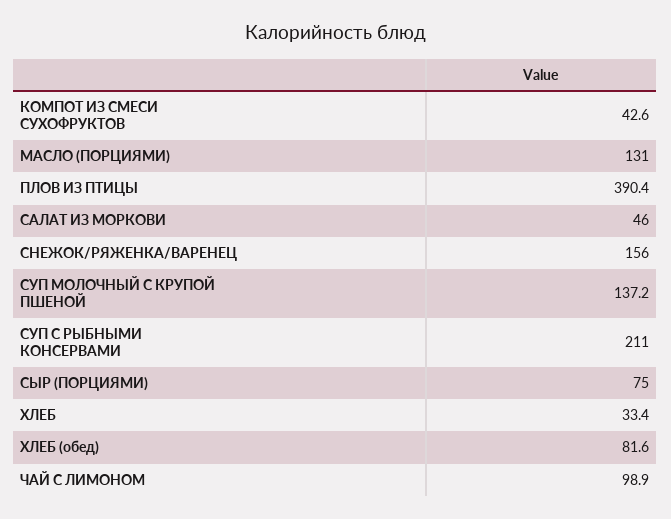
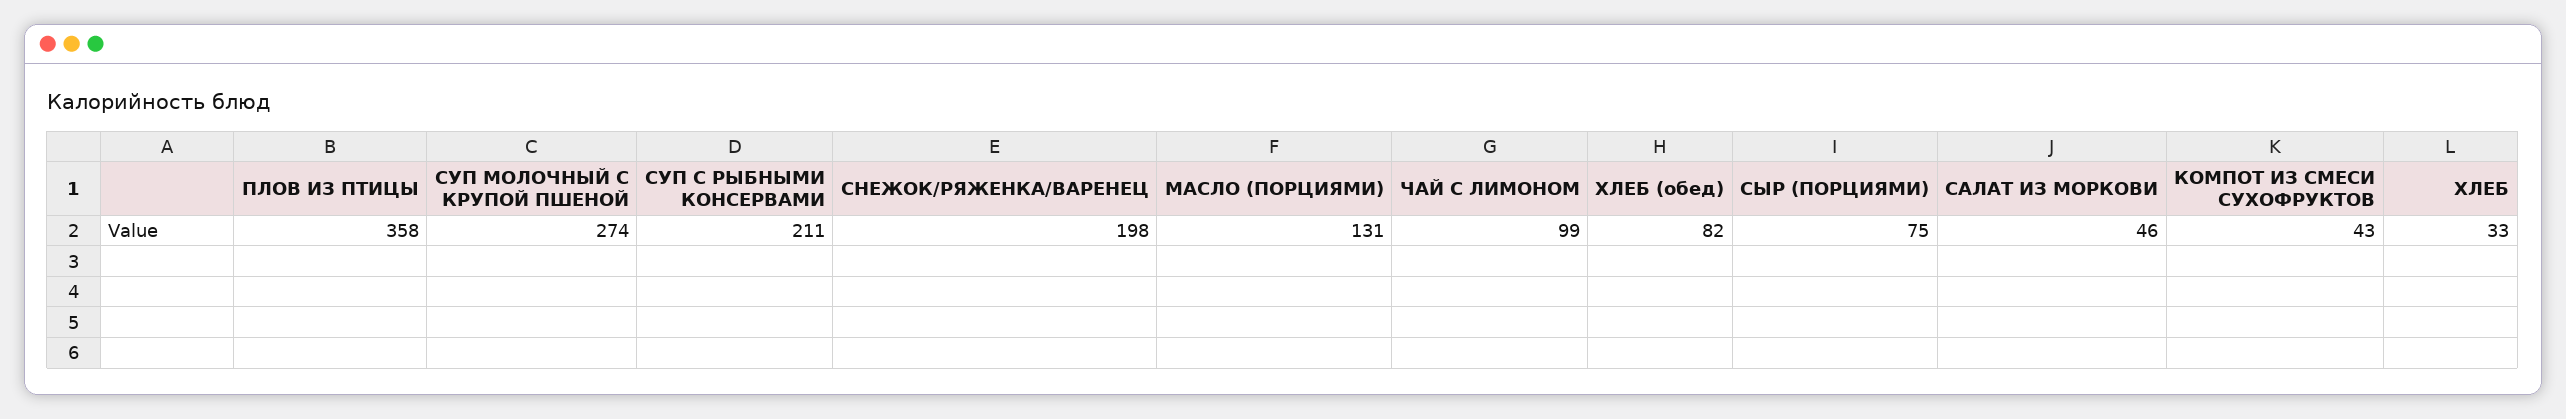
  {
    "КОМПОТ ИЗ СМЕСИ СУХОФРУКТОВ": 42.6,
    "МАСЛО (ПОРЦИЯМИ)": 131,
-   "ПЛОВ ИЗ ПТИЦЫ": 390.4,
+   "ПЛОВ ИЗ ПТИЦЫ": 358,
    "САЛАТ ИЗ МОРКОВИ": 46,
-   "СНЕЖОК/РЯЖЕНКА/ВАРЕНЕЦ": 156,
+   "СНЕЖОК/РЯЖЕНКА/ВАРЕНЕЦ": 198,
-   "СУП МОЛОЧНЫЙ С КРУПОЙ ПШЕНОЙ": 137.2,
+   "СУП МОЛОЧНЫЙ С КРУПОЙ ПШЕНОЙ": 274,
    "СУП С РЫБНЫМИ КОНСЕРВАМИ": 211,
    "СЫР (ПОРЦИЯМИ)": 75,
    "ХЛЕБ": 33.4,
    "ХЛЕБ (обед)": 81.6,
    "ЧАЙ С ЛИМОНОМ": 98.9
  }

